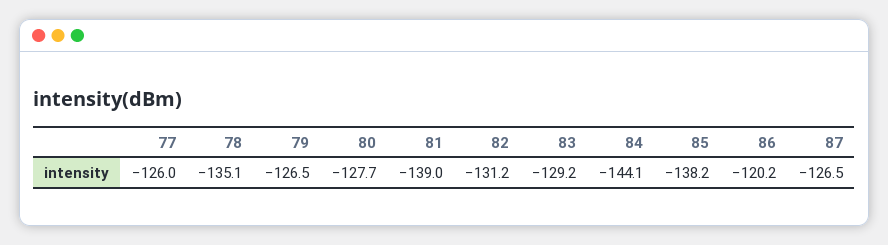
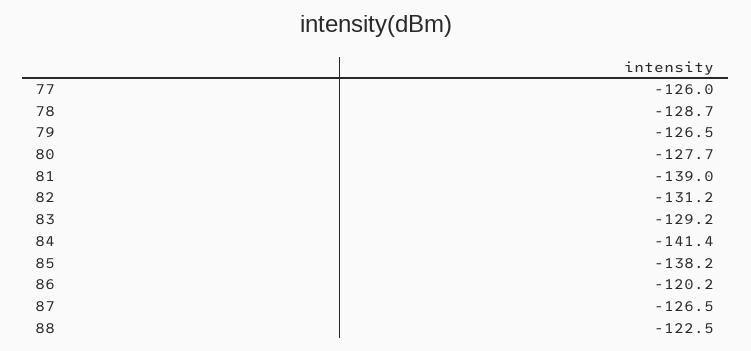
  {
    "77": -126,
-   "78": -135.1,
+   "78": -128.7,
    "79": -126.5,
    "80": -127.7,
    "81": -139,
    "82": -131.2,
    "83": -129.2,
-   "84": -144.1,
+   "84": -141.4,
    "85": -138.2,
    "86": -120.2,
-   "87": -126.5
+   "87": -126.5,
+   "88": -122.5
  }

